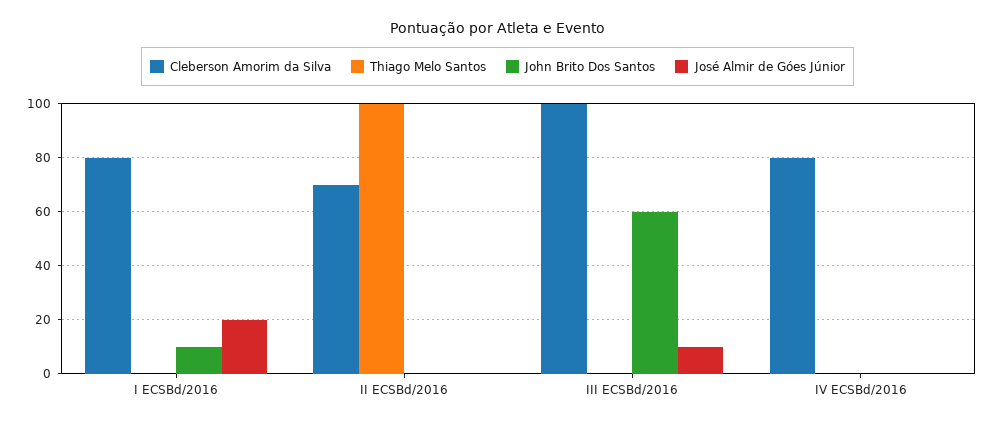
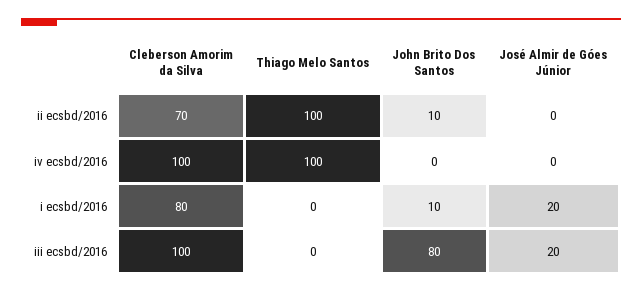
  {
    "Cleberson Amorim da Silva": {
      "I ECSBd/2016": 80,
      "II ECSBd/2016": 70,
      "III ECSBd/2016": 100,
-     "IV ECSBd/2016": 80
+     "IV ECSBd/2016": 100
    },
    "Thiago Melo Santos": {
      "I ECSBd/2016": 0,
      "II ECSBd/2016": 100,
      "III ECSBd/2016": 0,
-     "IV ECSBd/2016": 0
+     "IV ECSBd/2016": 100
    },
    "John Brito Dos Santos": {
      "I ECSBd/2016": 10,
-     "II ECSBd/2016": 0,
+     "II ECSBd/2016": 10,
-     "III ECSBd/2016": 60,
+     "III ECSBd/2016": 80,
      "IV ECSBd/2016": 0
    },
    "José Almir de Góes Júnior": {
      "I ECSBd/2016": 20,
      "II ECSBd/2016": 0,
-     "III ECSBd/2016": 10,
+     "III ECSBd/2016": 20,
      "IV ECSBd/2016": 0
    }
  }

